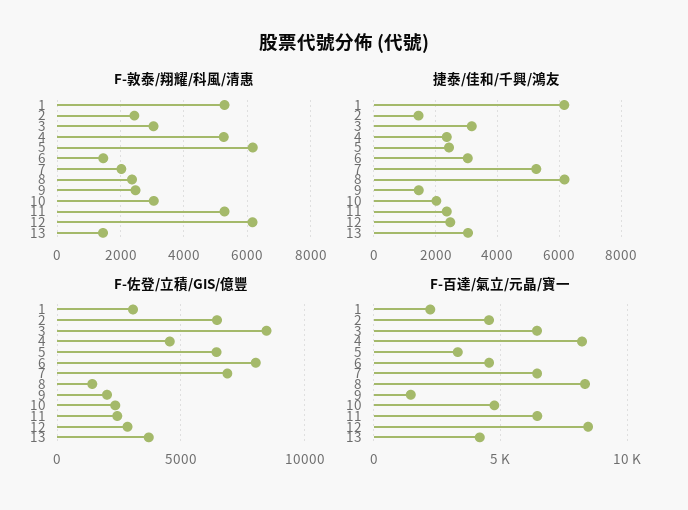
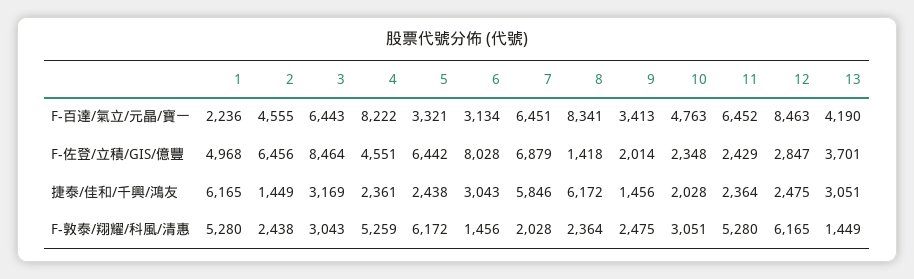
  {
    "F-敦泰/翔耀/科風/清惠": {
      "1": 5280,
      "2": 2438,
      "3": 3043,
      "4": 5259,
      "5": 6172,
      "6": 1456,
      "7": 2028,
      "8": 2364,
      "9": 2475,
      "10": 3051,
      "11": 5280,
      "12": 6165,
      "13": 1449
    },
    "捷泰/佳和/千興/鴻友": {
      "1": 6165,
      "2": 1449,
      "3": 3169,
      "4": 2361,
      "5": 2438,
      "6": 3043,
-     "7": 5200,
+     "7": 5846,
      "8": 6172,
      "9": 1456,
      "10": 2028,
      "11": 2364,
      "12": 2475,
      "13": 3051
    },
    "F-佐登/立積/GIS/億豐": {
-     "1": 3000,
+     "1": 4968,
      "2": 6456,
      "3": 8464,
      "4": 4551,
      "5": 6442,
      "6": 8028,
      "7": 6879,
      "8": 1418,
      "9": 2014,
      "10": 2348,
      "11": 2429,
      "12": 2847,
      "13": 3701
    },
    "F-百達/氣立/元晶/寶一": {
      "1": 2236,
      "2": 4555,
      "3": 6443,
      "4": 8222,
      "5": 3321,
-     "6": 4500,
+     "6": 3134,
      "7": 6451,
      "8": 8341,
-     "9": 1500,
+     "9": 3413,
      "10": 4763,
      "11": 6452,
      "12": 8463,
      "13": 4190
    }
  }

